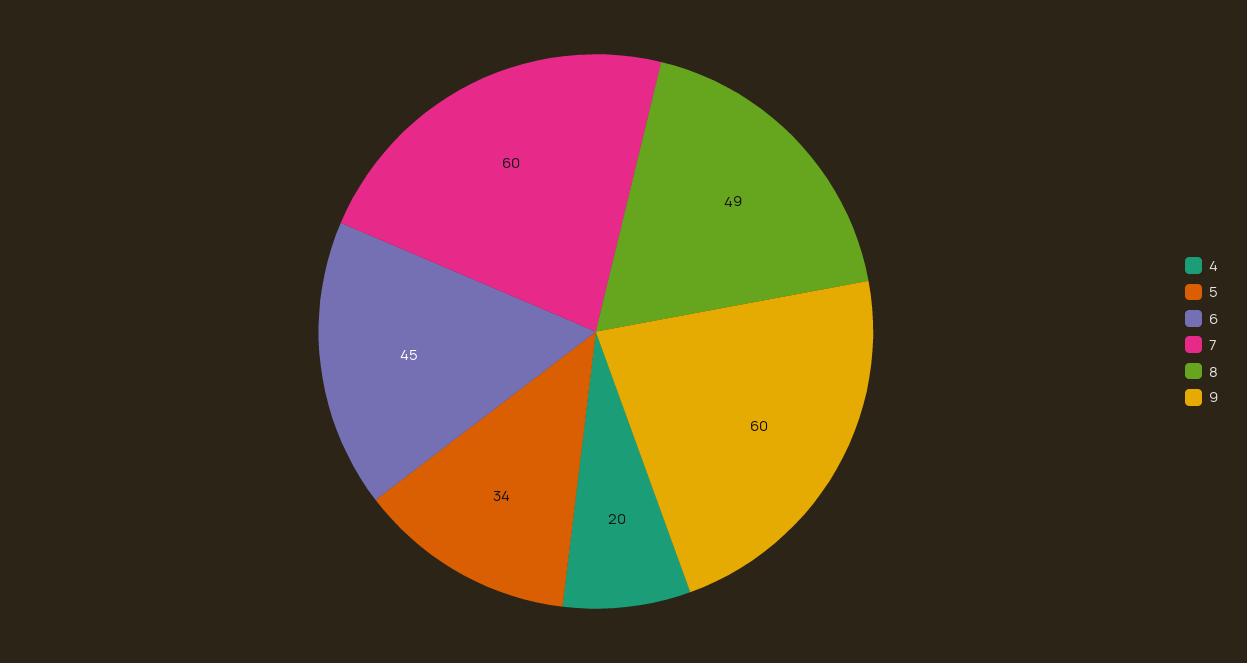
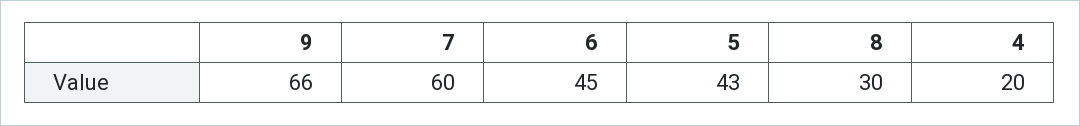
  {
    "4": 20,
-   "5": 34,
+   "5": 43,
    "6": 45,
    "7": 60,
-   "8": 49,
+   "8": 30,
-   "9": 60
+   "9": 66
  }

